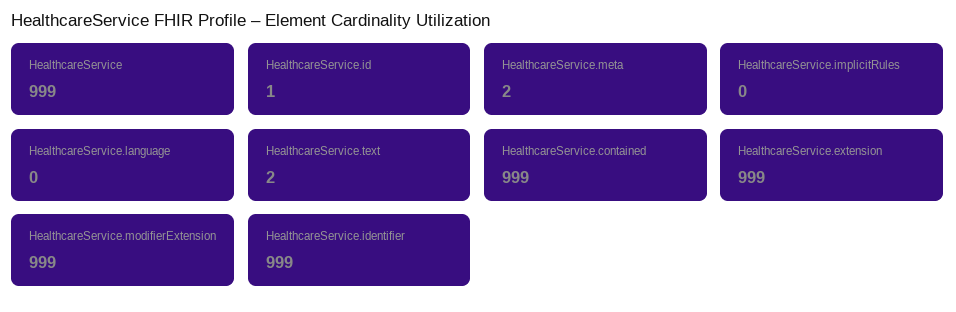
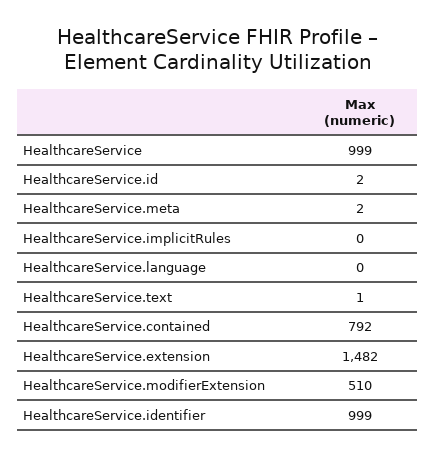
  {
    "HealthcareService": 999,
-   "HealthcareService.id": 1,
+   "HealthcareService.id": 2,
    "HealthcareService.meta": 2,
    "HealthcareService.implicitRules": 0,
    "HealthcareService.language": 0,
-   "HealthcareService.text": 2,
+   "HealthcareService.text": 1,
-   "HealthcareService.contained": 999,
+   "HealthcareService.contained": 792,
-   "HealthcareService.extension": 999,
+   "HealthcareService.extension": 1482,
-   "HealthcareService.modifierExtension": 999,
+   "HealthcareService.modifierExtension": 510,
    "HealthcareService.identifier": 999
  }

